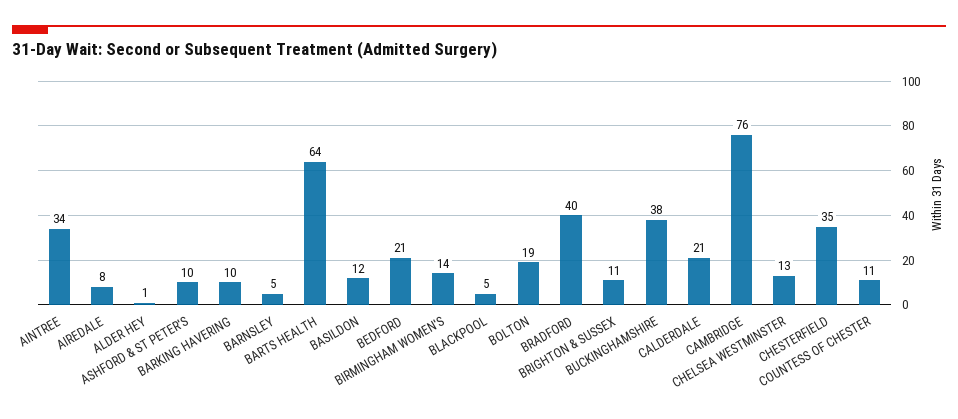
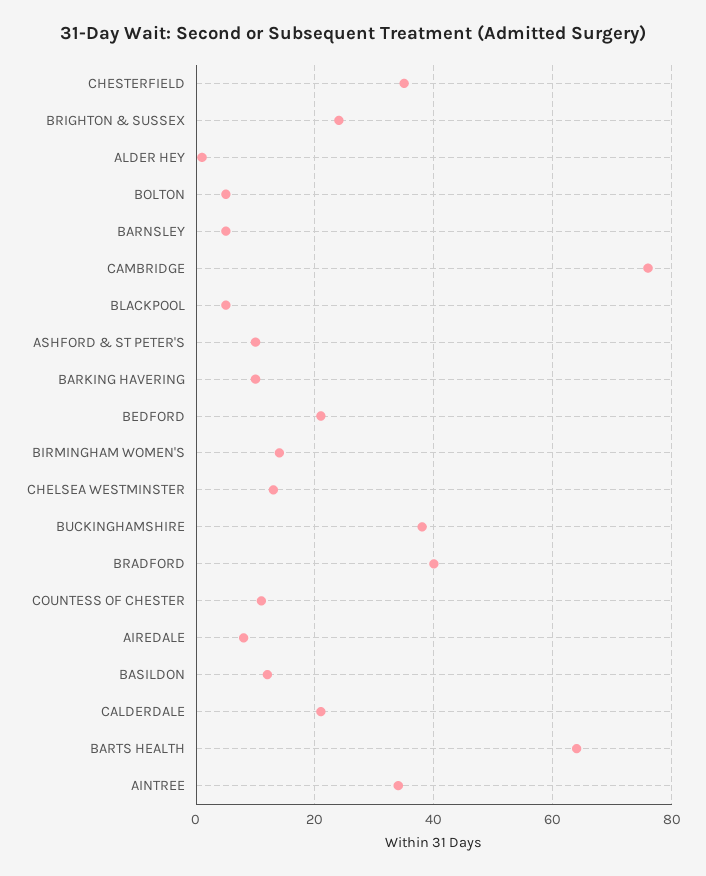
  {
    "AINTREE": 34,
    "AIREDALE": 8,
    "ALDER HEY": 1,
    "ASHFORD & ST PETER'S": 10,
    "BARKING HAVERING": 10,
    "BARNSLEY": 5,
    "BARTS HEALTH": 64,
    "BASILDON": 12,
    "BEDFORD": 21,
    "BIRMINGHAM WOMEN'S": 14,
    "BLACKPOOL": 5,
-   "BOLTON": 19,
+   "BOLTON": 5,
    "BRADFORD": 40,
-   "BRIGHTON & SUSSEX": 11,
+   "BRIGHTON & SUSSEX": 25,
    "BUCKINGHAMSHIRE": 38,
    "CALDERDALE": 21,
    "CAMBRIDGE": 76,
    "CHELSEA WESTMINSTER": 13,
    "CHESTERFIELD": 35,
    "COUNTESS OF CHESTER": 11
  }

